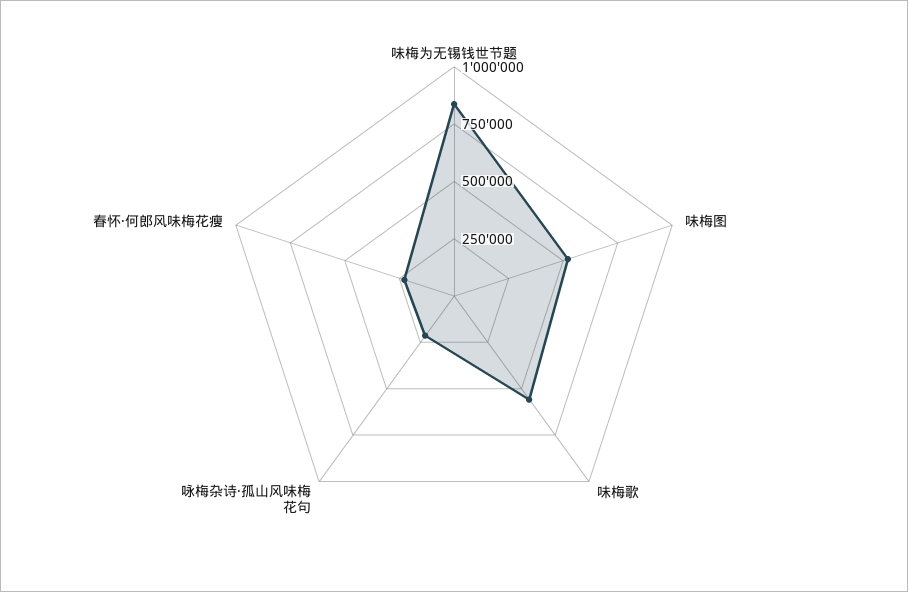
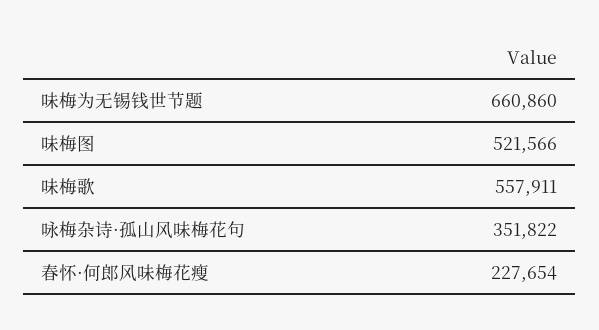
  {
-   "味梅为无锡钱世节题": 850000,
+   "味梅为无锡钱世节题": 660860,
    "味梅图": 521566,
    "味梅歌": 557911,
-   "咏梅杂诗·孤山风味梅花句": 200000,
+   "咏梅杂诗·孤山风味梅花句": 351822,
    "春怀·何郎风味梅花瘦": 227654
  }

